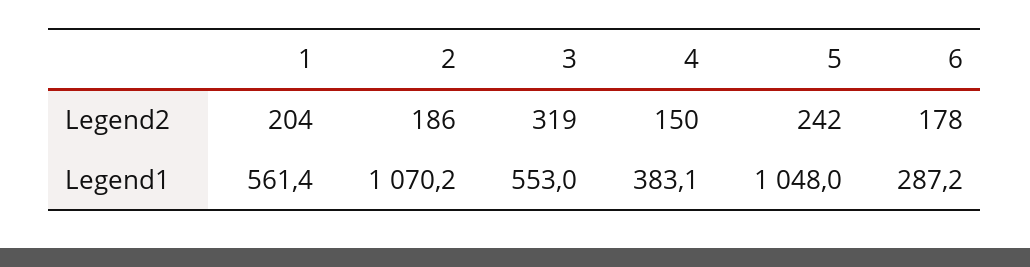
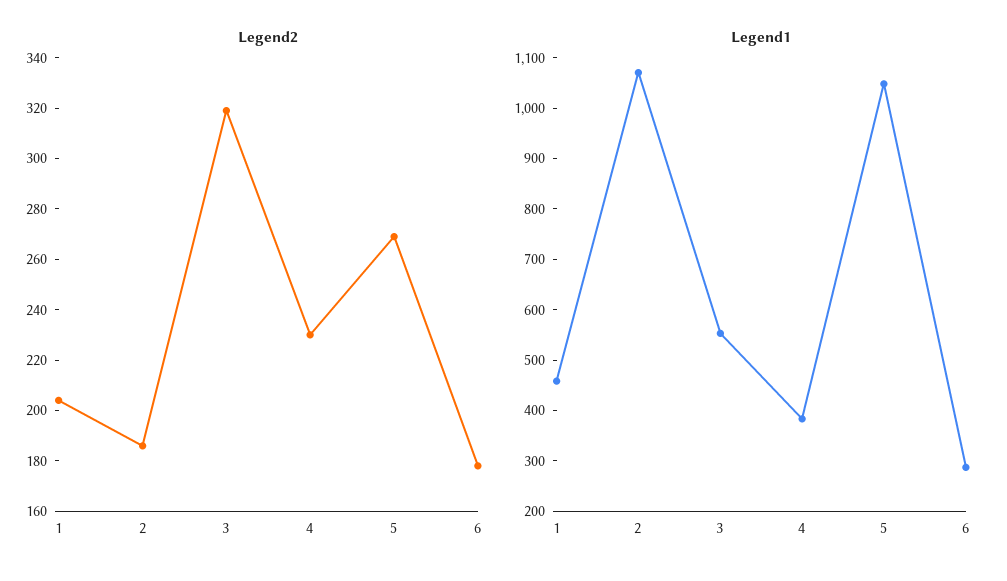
  {
    "Legend2": {
      "1": 204,
      "2": 186,
      "3": 319,
-     "4": 150,
+     "4": 230,
-     "5": 242,
+     "5": 270,
      "6": 178
    },
    "Legend1": {
-     "1": 561.4,
+     "1": 460,
      "2": 1070.2,
      "3": 553,
      "4": 383.1,
      "5": 1048,
      "6": 287.2
    }
  }

